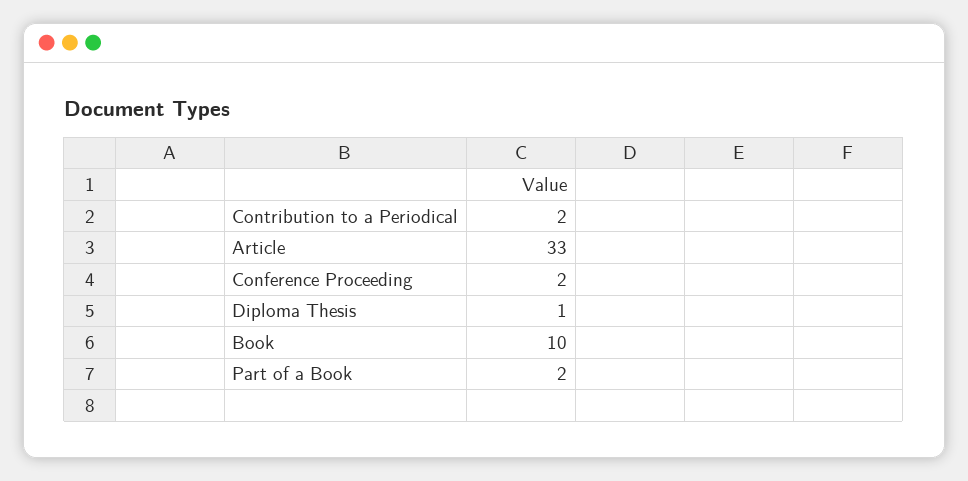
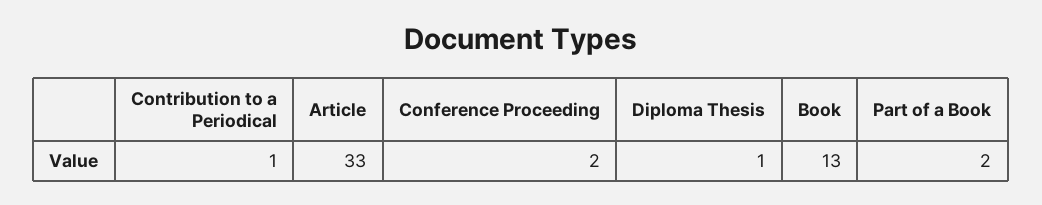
  {
-   "Contribution to a Periodical": 2,
+   "Contribution to a Periodical": 1,
    "Article": 33,
    "Conference Proceeding": 2,
    "Diploma Thesis": 1,
-   "Book": 10,
+   "Book": 13,
    "Part of a Book": 2
  }

